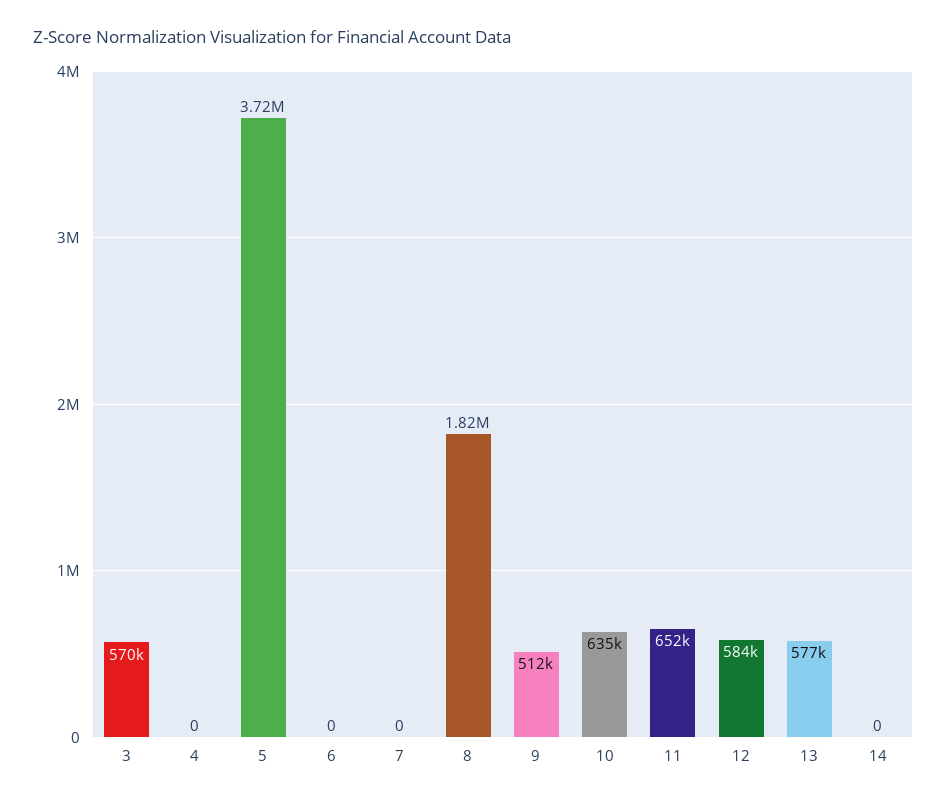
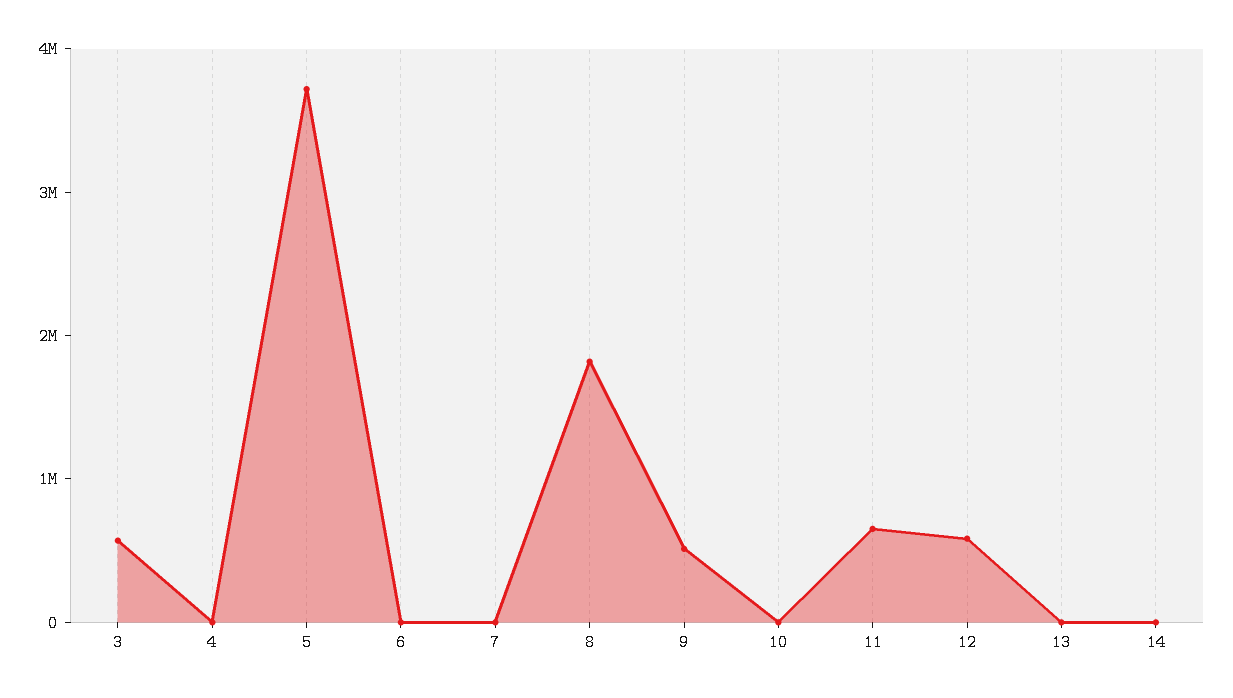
  {
    "3": 570000,
    "4": 0,
    "5": 3720000,
    "6": 0,
    "7": 0,
    "8": 1820000,
    "9": 512000,
-   "10": 635000,
+   "10": 0,
    "11": 652000,
    "12": 584000,
-   "13": 577000,
+   "13": 0,
    "14": 0
  }

